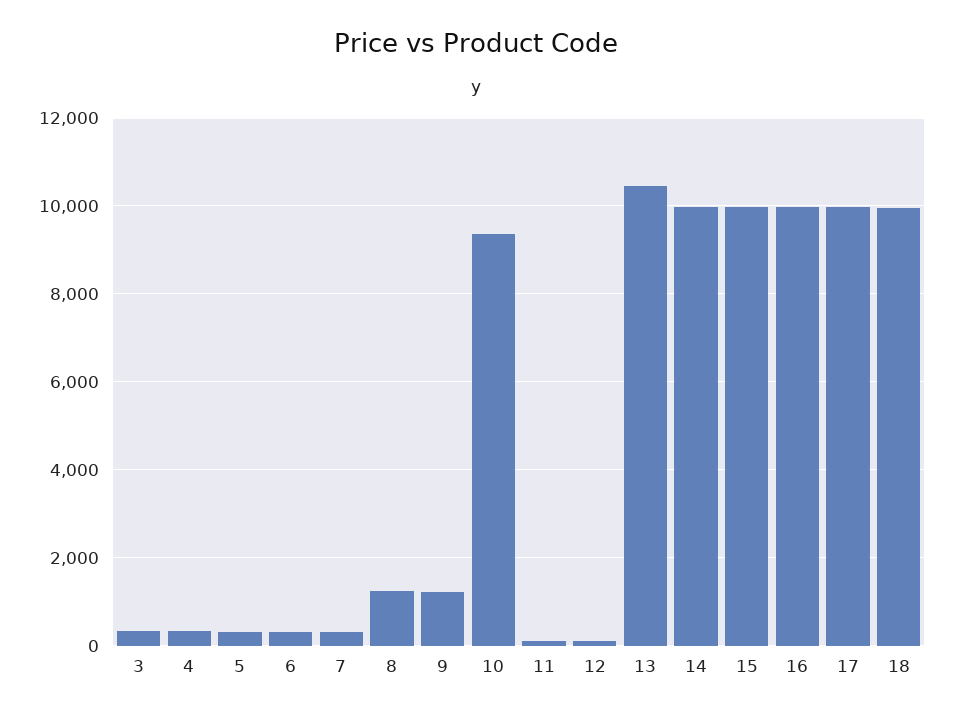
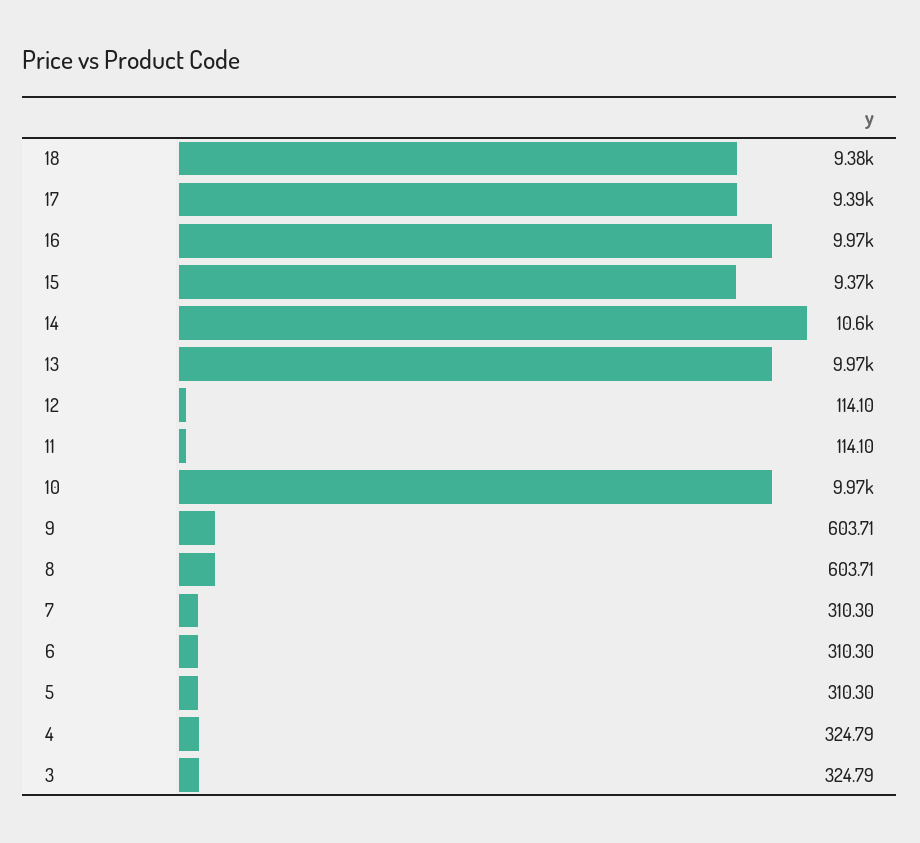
  {
    "3": 324.79,
    "4": 324.79,
    "5": 310.3,
    "6": 310.3,
    "7": 310.3,
-   "8": 1200,
+   "8": 603.71,
-   "9": 1200,
+   "9": 603.71,
-   "10": 9400,
+   "10": 9970,
    "11": 114.1,
    "12": 114.1,
-   "13": 10400,
+   "13": 9970,
-   "14": 10000,
+   "14": 10600,
-   "15": 10000,
+   "15": 9370,
    "16": 9970,
-   "17": 10000,
+   "17": 9390,
-   "18": 10000
+   "18": 9380
  }

